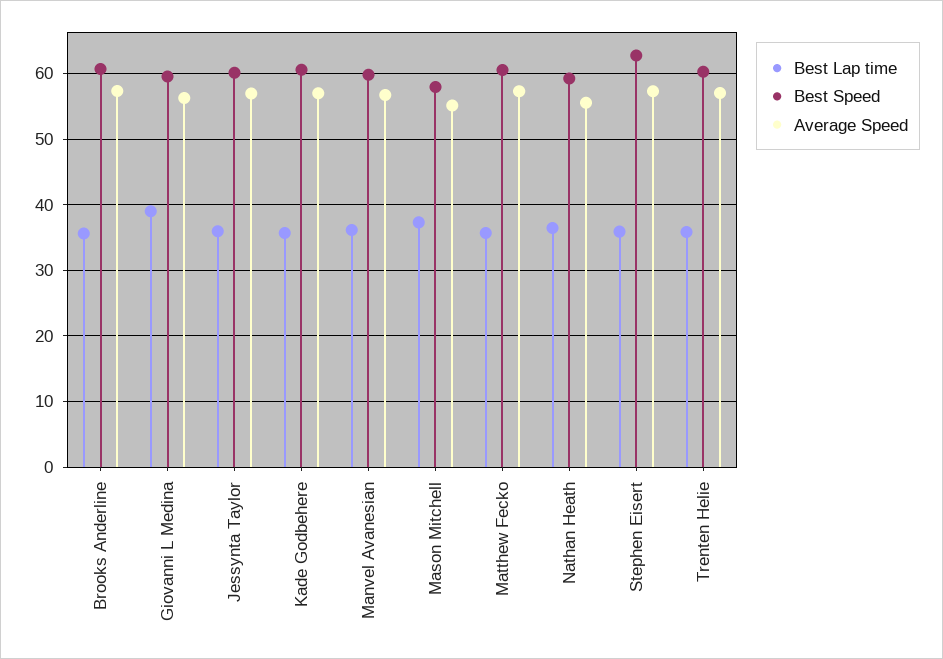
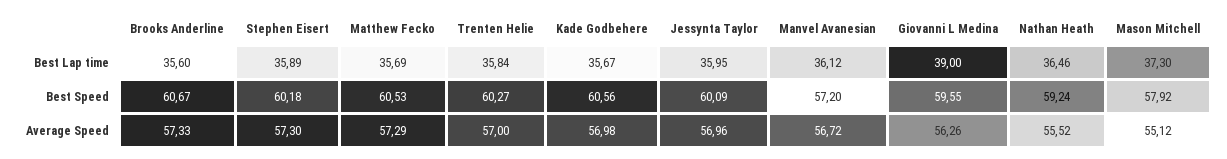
  {
    "Best Lap time": {
      "Brooks Anderline": 35.6,
      "Giovanni L Medina": 39,
      "Jessynta Taylor": 35.95,
      "Kade Godbehere": 35.67,
      "Manvel Avanesian": 36.12,
      "Mason Mitchell": 37.3,
      "Matthew Fecko": 35.69,
      "Nathan Heath": 36.46,
      "Stephen Eisert": 35.89,
      "Trenten Helie": 35.84
    },
    "Best Speed": {
      "Brooks Anderline": 60.67,
      "Giovanni L Medina": 59.55,
      "Jessynta Taylor": 60.09,
      "Kade Godbehere": 60.56,
-     "Manvel Avanesian": 60,
+     "Manvel Avanesian": 57.2,
      "Mason Mitchell": 57.92,
      "Matthew Fecko": 60.53,
      "Nathan Heath": 59.24,
-     "Stephen Eisert": 63,
+     "Stephen Eisert": 60.18,
      "Trenten Helie": 60.27
    },
    "Average Speed": {
      "Brooks Anderline": 57.33,
      "Giovanni L Medina": 56.26,
      "Jessynta Taylor": 56.96,
      "Kade Godbehere": 56.98,
      "Manvel Avanesian": 56.72,
      "Mason Mitchell": 55.12,
      "Matthew Fecko": 57.29,
      "Nathan Heath": 55.52,
      "Stephen Eisert": 57.3,
      "Trenten Helie": 57
    }
  }

